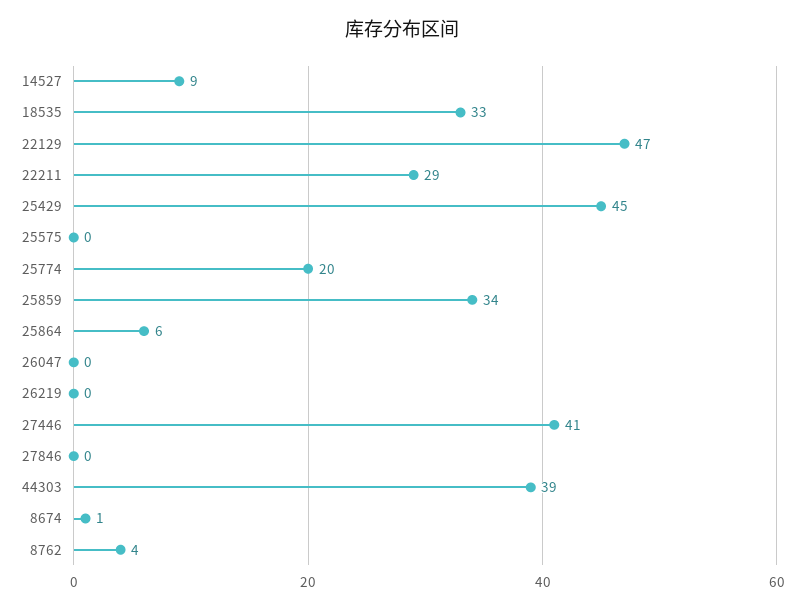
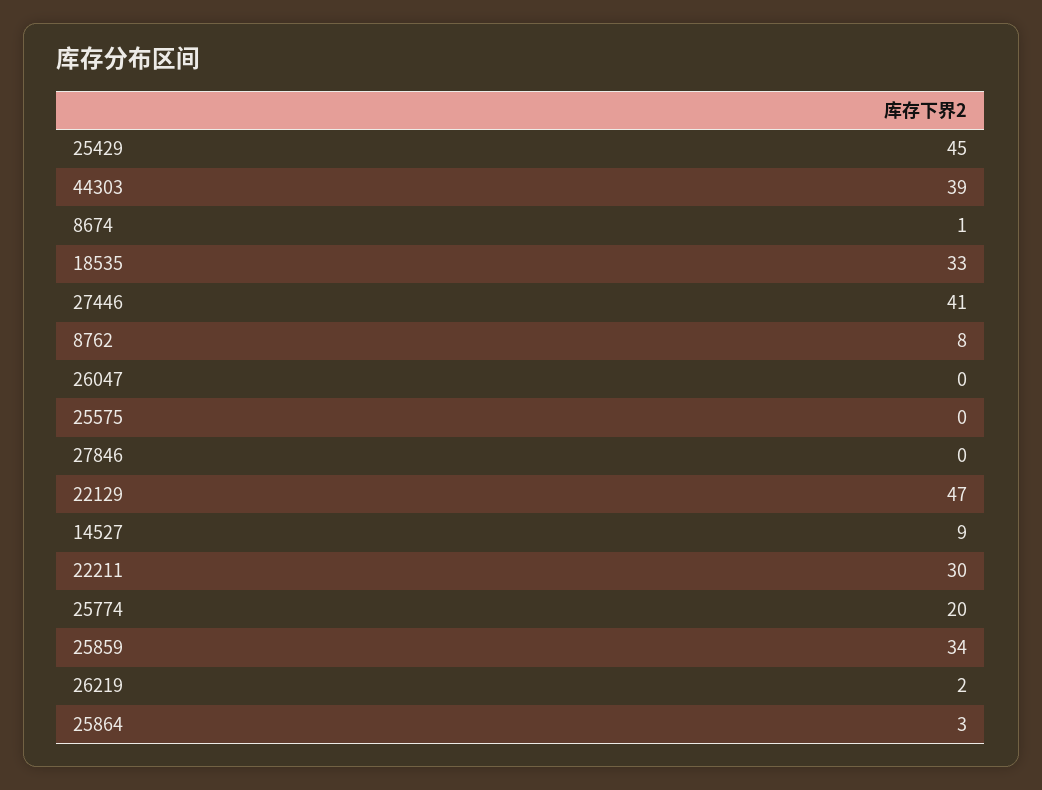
  {
    "14527": 9,
    "18535": 33,
    "22129": 47,
-   "22211": 29,
+   "22211": 30,
    "25429": 45,
    "25575": 0,
    "25774": 20,
    "25859": 34,
-   "25864": 6,
+   "25864": 3,
    "26047": 0,
-   "26219": 0,
+   "26219": 2,
    "27446": 41,
    "27846": 0,
    "44303": 39,
    "8674": 1,
-   "8762": 4
+   "8762": 8
  }

